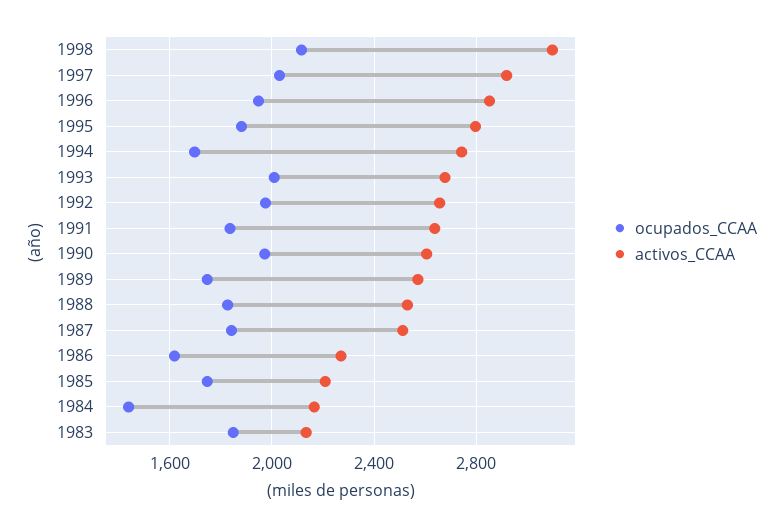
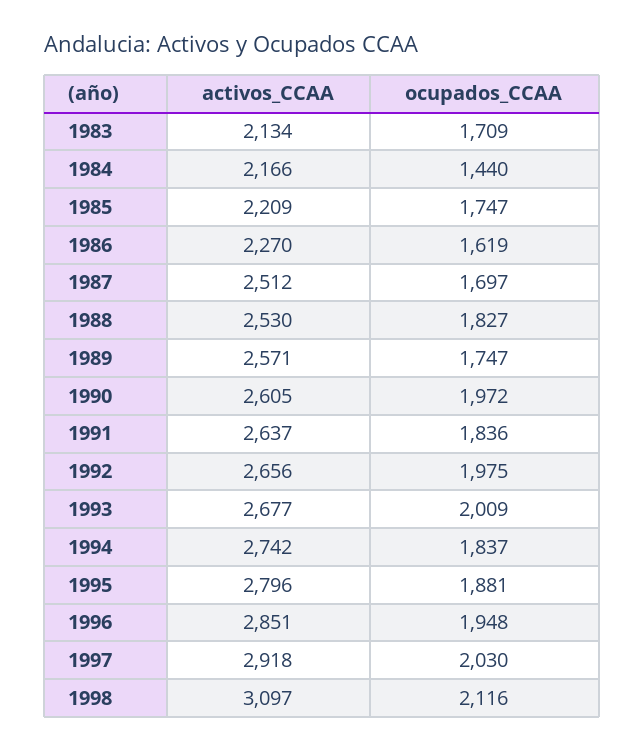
  {
    "ocupados_CCAA": {
      "1998": 2116,
      "1997": 2030,
      "1996": 1948,
      "1995": 1881,
-     "1994": 1700,
+     "1994": 1837,
      "1993": 2009,
      "1992": 1975,
      "1991": 1836,
      "1990": 1972,
      "1989": 1747,
      "1988": 1827,
-     "1987": 1850,
+     "1987": 1697,
      "1986": 1619,
      "1985": 1747,
      "1984": 1440,
-     "1983": 1850
+     "1983": 1709
    },
    "activos_CCAA": {
      "1998": 3097,
      "1997": 2918,
      "1996": 2851,
      "1995": 2796,
      "1994": 2742,
      "1993": 2677,
      "1992": 2656,
      "1991": 2637,
      "1990": 2605,
      "1989": 2571,
      "1988": 2530,
      "1987": 2512,
      "1986": 2270,
      "1985": 2209,
      "1984": 2166,
      "1983": 2134
    }
  }

